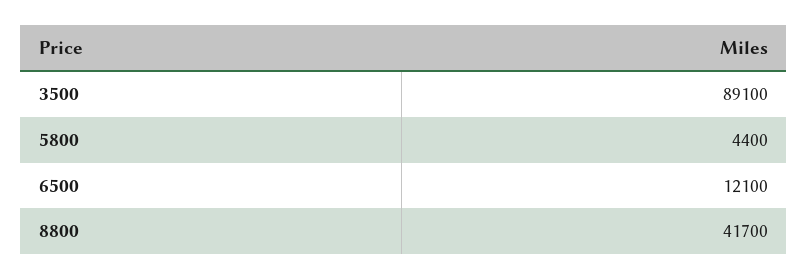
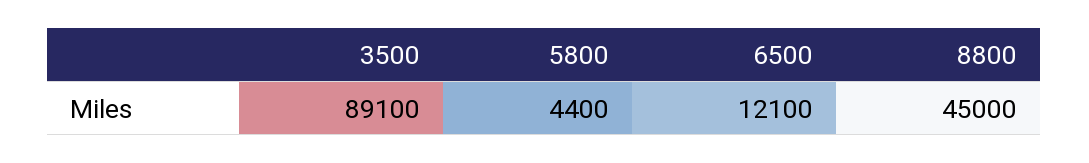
  {
    "3500": 89100,
    "5800": 4400,
    "6500": 12100,
-   "8800": 41700
+   "8800": 45000
  }

